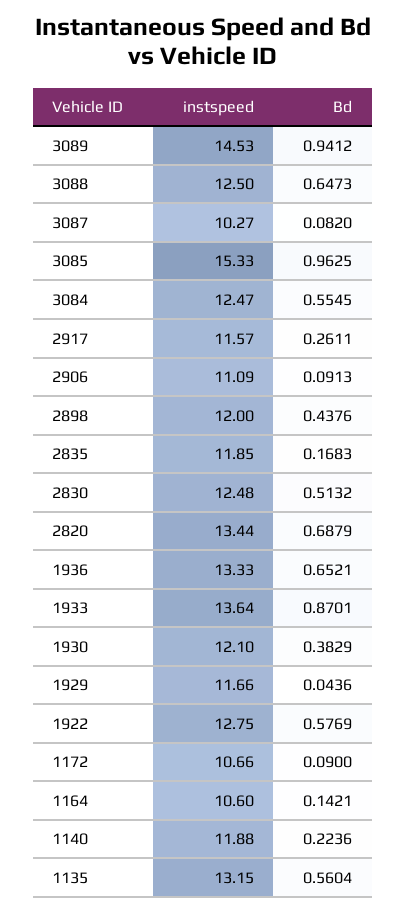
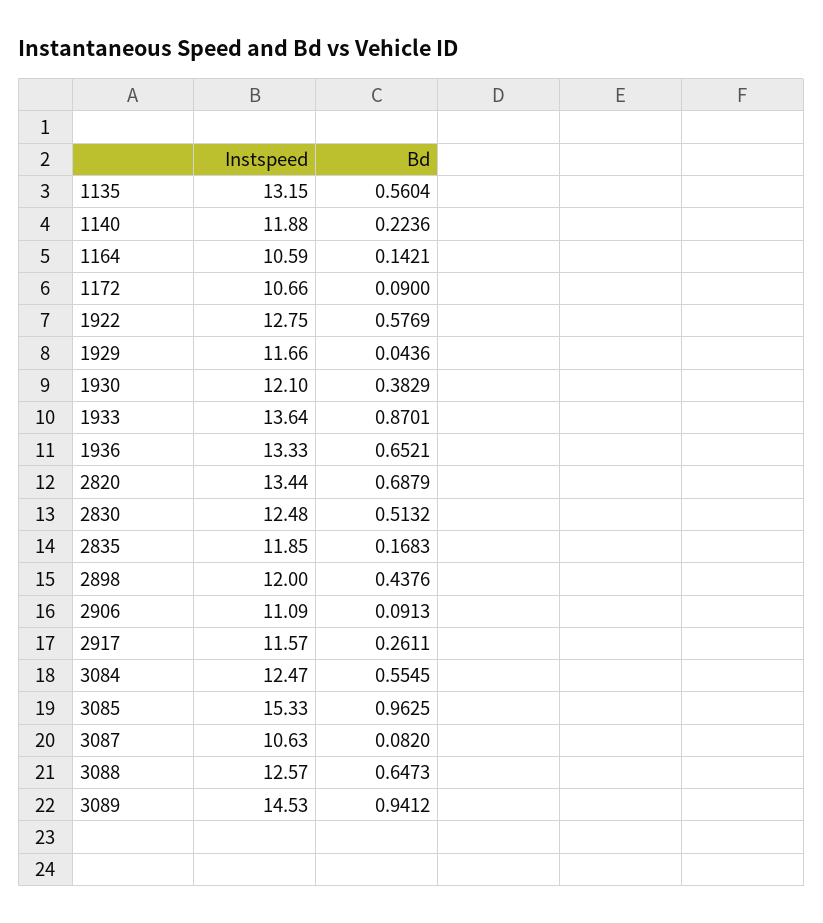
  {
    "instspeed": {
      "3089": 14.53,
-     "3088": 12.5,
+     "3088": 12.57,
-     "3087": 10.27,
+     "3087": 10.63,
      "3085": 15.33,
      "3084": 12.47,
      "2917": 11.57,
      "2906": 11.09,
      "2898": 12,
      "2835": 11.85,
      "2830": 12.48,
      "2820": 13.44,
      "1936": 13.33,
      "1933": 13.64,
      "1930": 12.1,
      "1929": 11.66,
      "1922": 12.75,
      "1172": 10.66,
-     "1164": 10.6,
+     "1164": 10.59,
      "1140": 11.88,
      "1135": 13.15
    },
    "Bd": {
      "3089": 0.9412,
      "3088": 0.6473,
      "3087": 0.082,
      "3085": 0.9625,
      "3084": 0.5545,
      "2917": 0.2611,
      "2906": 0.0913,
      "2898": 0.4376,
      "2835": 0.1683,
      "2830": 0.5132,
      "2820": 0.6879,
      "1936": 0.6521,
      "1933": 0.8701,
      "1930": 0.3829,
      "1929": 0.0436,
      "1922": 0.5769,
      "1172": 0.09,
      "1164": 0.1421,
      "1140": 0.2236,
      "1135": 0.5604
    }
  }

